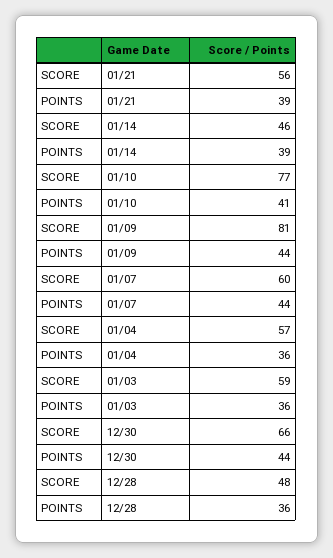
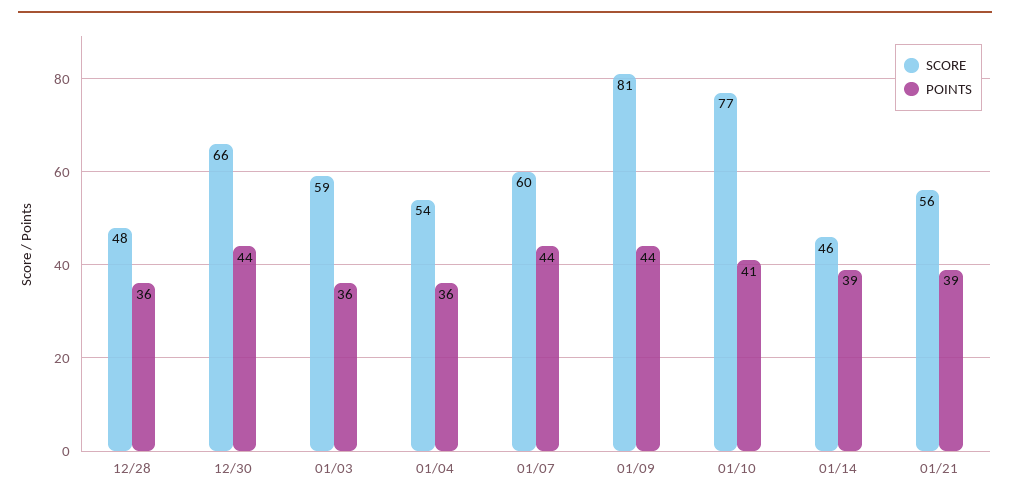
  {
    "SCORE": {
      "01/21": 56,
      "01/14": 46,
      "01/10": 77,
      "01/09": 81,
      "01/07": 60,
-     "01/04": 57,
+     "01/04": 54,
      "01/03": 59,
      "12/30": 66,
      "12/28": 48
    },
    "POINTS": {
      "01/21": 39,
      "01/14": 39,
      "01/10": 41,
      "01/09": 44,
      "01/07": 44,
      "01/04": 36,
      "01/03": 36,
      "12/30": 44,
      "12/28": 36
    }
  }

